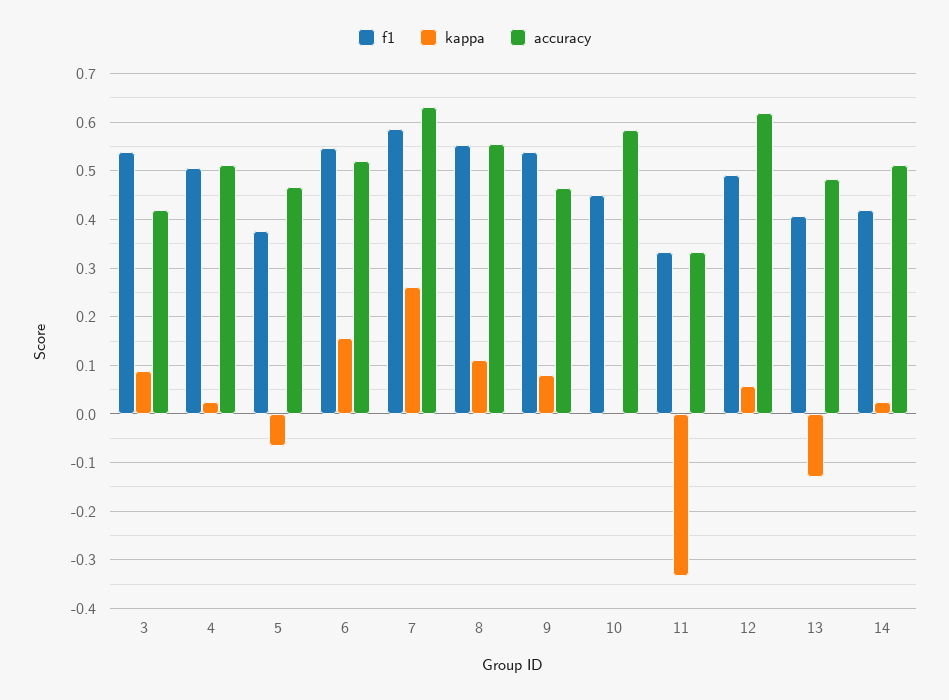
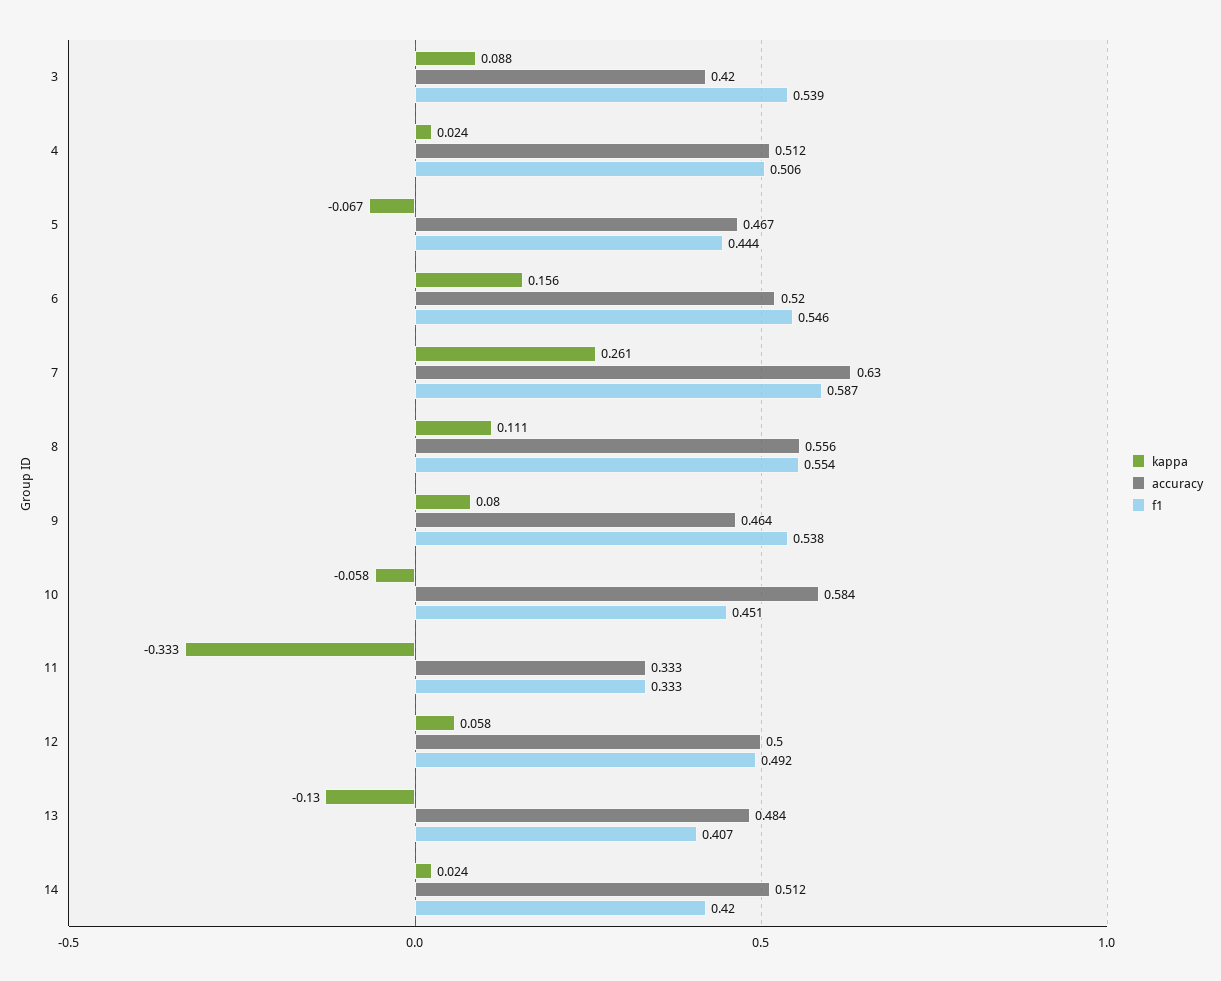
  {
    "f1": {
      "3": 0.539,
      "4": 0.506,
-     "5": 0.38,
+     "5": 0.444,
      "6": 0.546,
      "7": 0.587,
      "8": 0.554,
      "9": 0.538,
      "10": 0.451,
      "11": 0.333,
      "12": 0.492,
      "13": 0.407,
      "14": 0.42
    },
    "kappa": {
      "3": 0.088,
      "4": 0.024,
      "5": -0.067,
      "6": 0.156,
      "7": 0.261,
      "8": 0.111,
      "9": 0.08,
-     "10": 0,
+     "10": -0.058,
      "11": -0.333,
      "12": 0.058,
      "13": -0.13,
      "14": 0.024
    },
    "accuracy": {
      "3": 0.42,
      "4": 0.512,
      "5": 0.467,
      "6": 0.52,
      "7": 0.63,
      "8": 0.556,
      "9": 0.464,
      "10": 0.584,
      "11": 0.333,
-     "12": 0.62,
+     "12": 0.5,
      "13": 0.484,
      "14": 0.512
    }
  }

